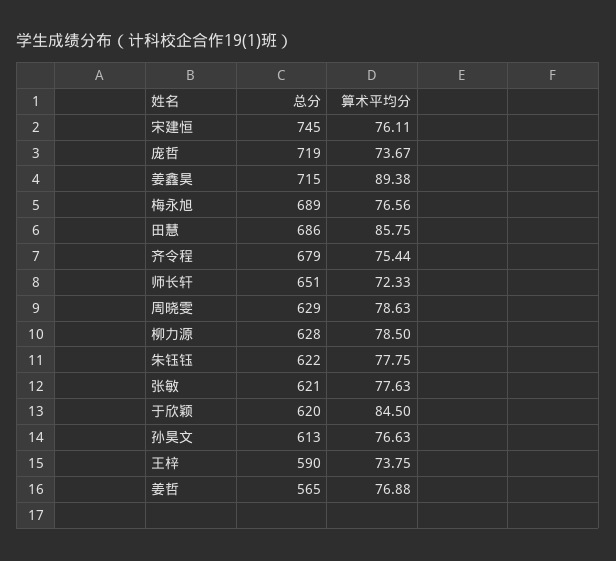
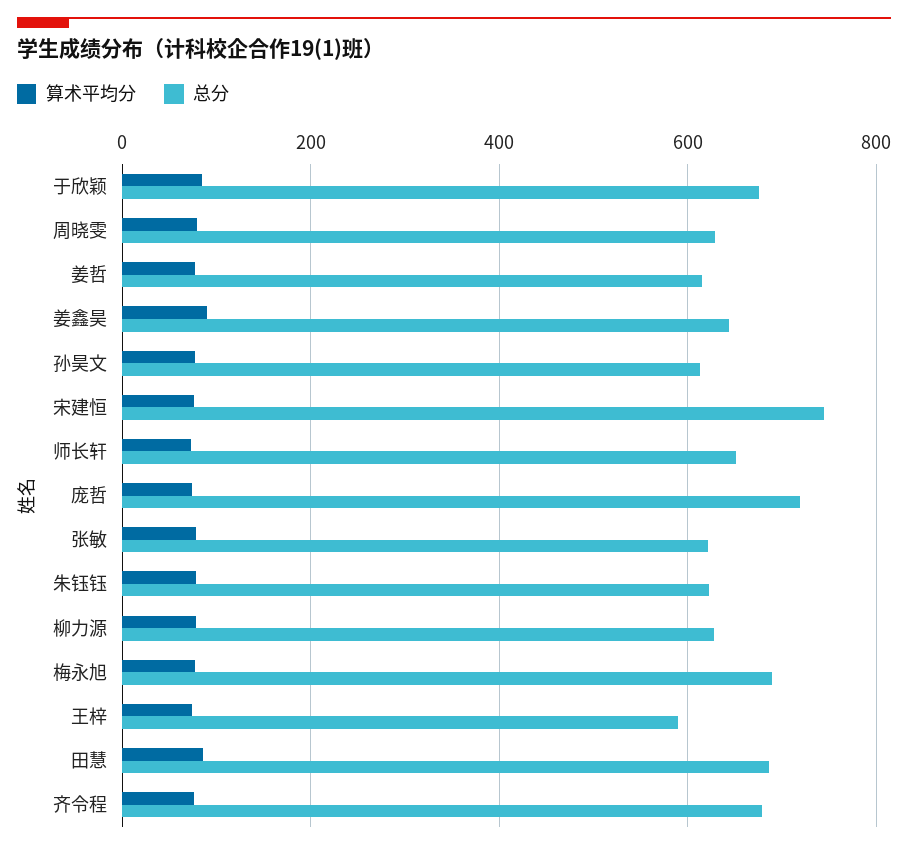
  {
    "总分": {
      "宋建恒": 745,
      "庞哲": 719,
-     "姜鑫昊": 715,
+     "姜鑫昊": 640,
      "梅永旭": 689,
      "田慧": 686,
      "齐令程": 679,
      "师长轩": 651,
      "周晓雯": 629,
      "柳力源": 628,
      "朱钰钰": 622,
      "张敏": 621,
-     "于欣颖": 620,
+     "于欣颖": 680,
      "孙昊文": 613,
      "王梓": 590,
-     "姜哲": 565
+     "姜哲": 620
    },
    "算术平均分": {
      "宋建恒": 76.11,
      "庞哲": 73.67,
      "姜鑫昊": 89.38,
      "梅永旭": 76.56,
      "田慧": 85.75,
      "齐令程": 75.44,
      "师长轩": 72.33,
      "周晓雯": 78.63,
      "柳力源": 78.5,
      "朱钰钰": 77.75,
      "张敏": 77.63,
      "于欣颖": 84.5,
      "孙昊文": 76.63,
      "王梓": 73.75,
      "姜哲": 76.88
    }
  }

